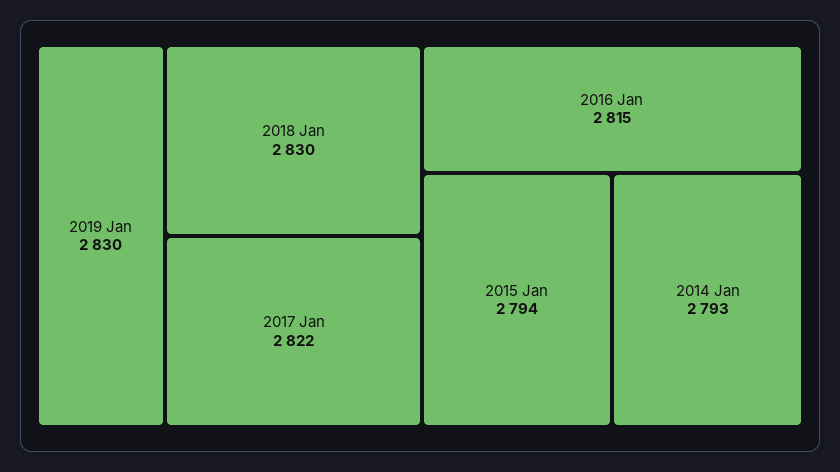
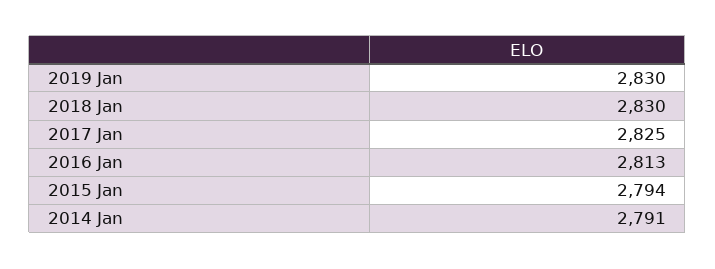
  {
    "2019 Jan": 2830,
    "2018 Jan": 2830,
-   "2017 Jan": 2822,
+   "2017 Jan": 2825,
-   "2016 Jan": 2815,
+   "2016 Jan": 2813,
    "2015 Jan": 2794,
-   "2014 Jan": 2793
+   "2014 Jan": 2791
  }

